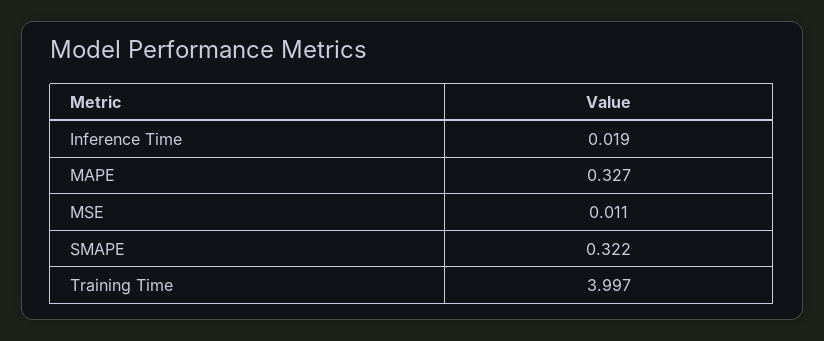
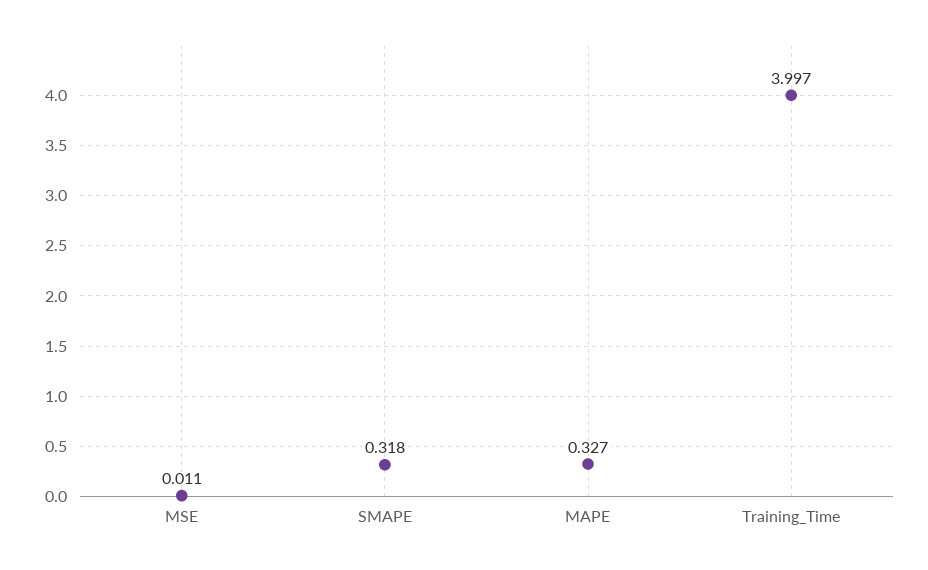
  {
-   "Inference Time": 0.019,
    "MAPE": 0.327,
    "MSE": 0.011,
-   "SMAPE": 0.322,
+   "SMAPE": 0.318,
    "Training Time": 3.997
  }

